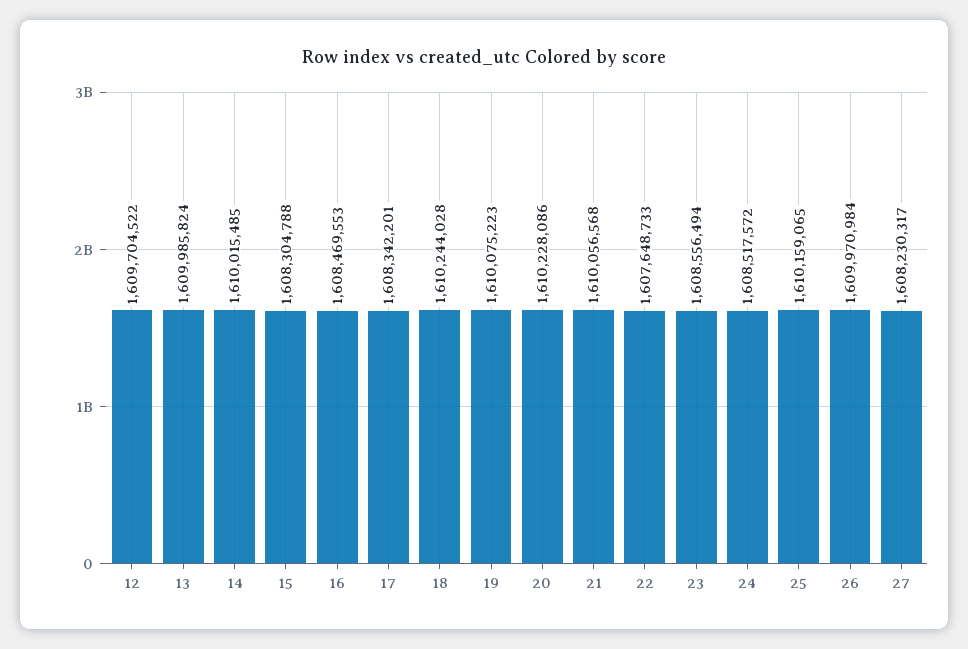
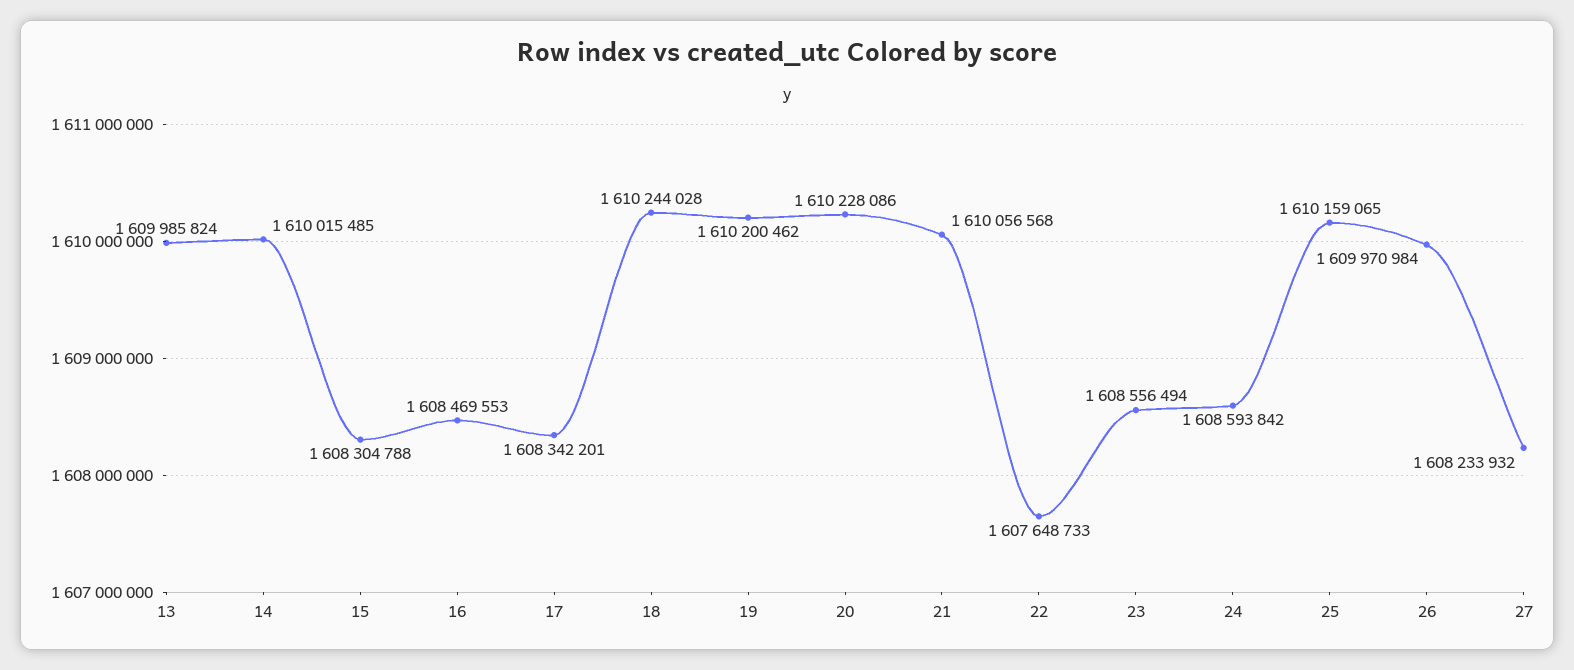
  {
-   "12": 1609704522,
    "13": 1609985824,
    "14": 1610015485,
    "15": 1608304788,
    "16": 1608469553,
    "17": 1608342201,
    "18": 1610244028,
-   "19": 1610075223,
+   "19": 1610200462,
    "20": 1610228086,
    "21": 1610056568,
    "22": 1607648733,
    "23": 1608556494,
-   "24": 1608517572,
+   "24": 1608593842,
    "25": 1610159065,
    "26": 1609970984,
-   "27": 1608230317
+   "27": 1608233932
  }

